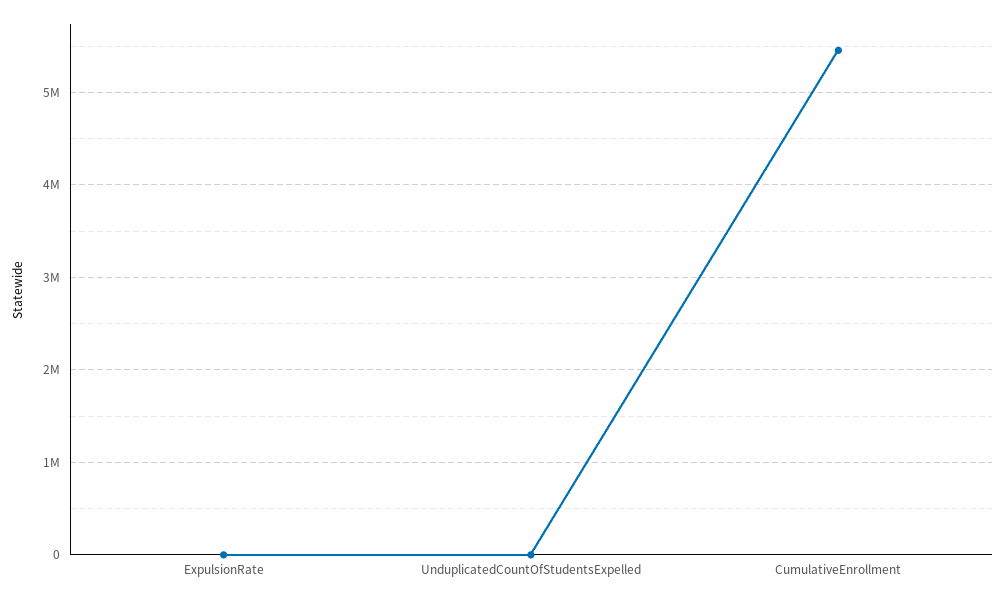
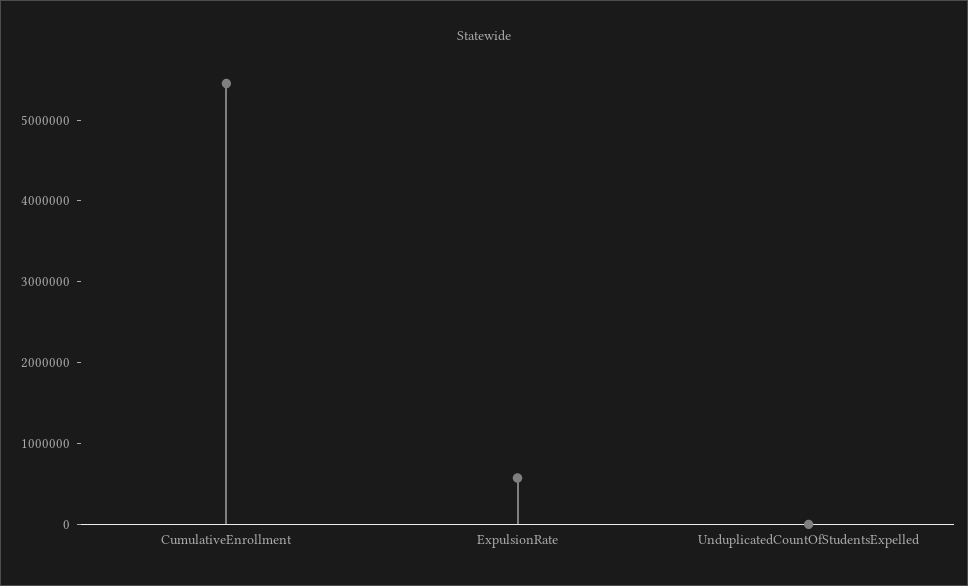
  {
-   "ExpulsionRate": 0,
+   "ExpulsionRate": 600000,
    "UnduplicatedCountOfStudentsExpelled": 0,
    "CumulativeEnrollment": 5500000
  }

